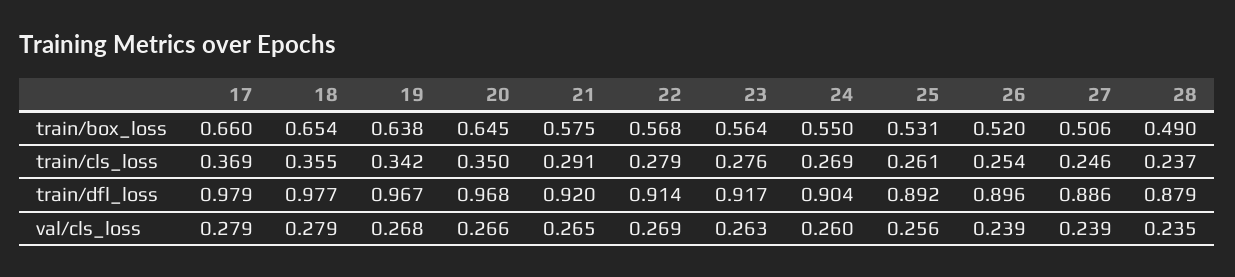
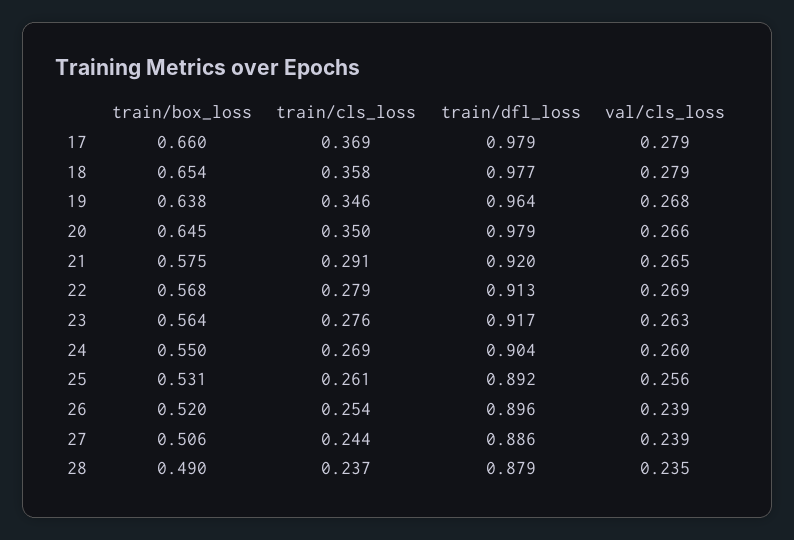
  {
    "17": {
      "train/box_loss": 0.66,
      "train/cls_loss": 0.369,
      "train/dfl_loss": 0.979,
      "val/cls_loss": 0.279
    },
    "18": {
      "train/box_loss": 0.654,
-     "train/cls_loss": 0.355,
+     "train/cls_loss": 0.358,
      "train/dfl_loss": 0.977,
      "val/cls_loss": 0.279
    },
    "19": {
      "train/box_loss": 0.638,
-     "train/cls_loss": 0.342,
+     "train/cls_loss": 0.346,
-     "train/dfl_loss": 0.967,
+     "train/dfl_loss": 0.964,
      "val/cls_loss": 0.268
    },
    "20": {
      "train/box_loss": 0.645,
      "train/cls_loss": 0.35,
-     "train/dfl_loss": 0.968,
+     "train/dfl_loss": 0.979,
      "val/cls_loss": 0.266
    },
    "21": {
      "train/box_loss": 0.575,
      "train/cls_loss": 0.291,
      "train/dfl_loss": 0.92,
      "val/cls_loss": 0.265
    },
    "22": {
      "train/box_loss": 0.568,
      "train/cls_loss": 0.279,
-     "train/dfl_loss": 0.914,
+     "train/dfl_loss": 0.913,
      "val/cls_loss": 0.269
    },
    "23": {
      "train/box_loss": 0.564,
      "train/cls_loss": 0.276,
      "train/dfl_loss": 0.917,
      "val/cls_loss": 0.263
    },
    "24": {
      "train/box_loss": 0.55,
      "train/cls_loss": 0.269,
      "train/dfl_loss": 0.904,
      "val/cls_loss": 0.26
    },
    "25": {
      "train/box_loss": 0.531,
      "train/cls_loss": 0.261,
      "train/dfl_loss": 0.892,
      "val/cls_loss": 0.256
    },
    "26": {
      "train/box_loss": 0.52,
      "train/cls_loss": 0.254,
      "train/dfl_loss": 0.896,
      "val/cls_loss": 0.239
    },
    "27": {
      "train/box_loss": 0.506,
-     "train/cls_loss": 0.246,
+     "train/cls_loss": 0.244,
      "train/dfl_loss": 0.886,
      "val/cls_loss": 0.239
    },
    "28": {
      "train/box_loss": 0.49,
      "train/cls_loss": 0.237,
      "train/dfl_loss": 0.879,
      "val/cls_loss": 0.235
    }
  }

